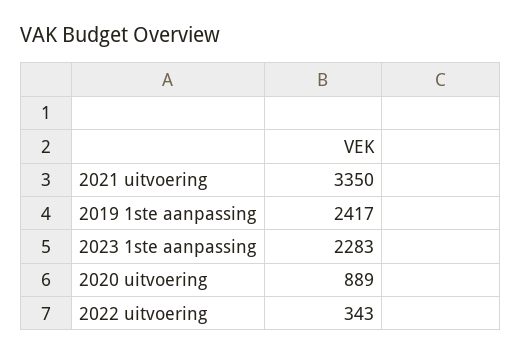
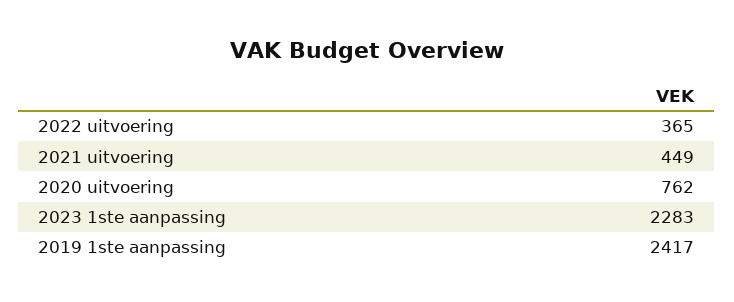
  {
-   "2021 uitvoering": 3350,
+   "2021 uitvoering": 449,
    "2019 1ste aanpassing": 2417,
    "2023 1ste aanpassing": 2283,
-   "2020 uitvoering": 889,
+   "2020 uitvoering": 762,
-   "2022 uitvoering": 343
+   "2022 uitvoering": 365
  }

